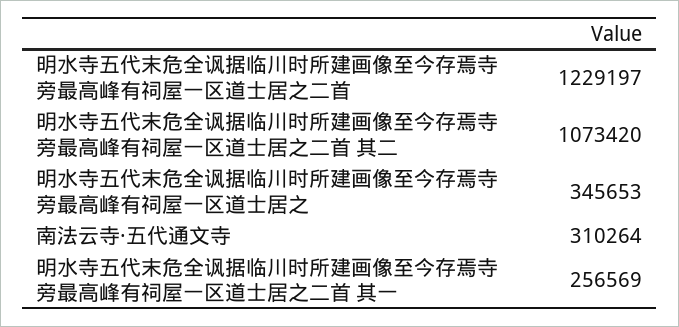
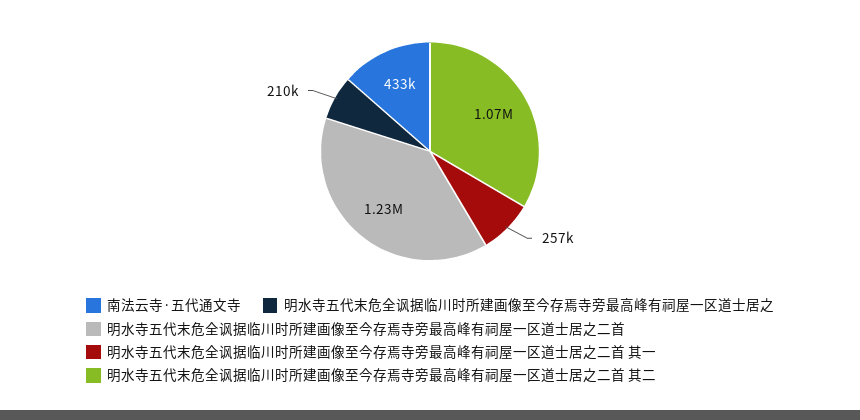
  {
    "明水寺五代末危全讽据临川时所建画像至今存焉寺旁最高峰有祠屋一区道士居之二首": 1229197,
    "明水寺五代末危全讽据临川时所建画像至今存焉寺旁最高峰有祠屋一区道士居之二首 其二": 1073420,
-   "明水寺五代末危全讽据临川时所建画像至今存焉寺旁最高峰有祠屋一区道士居之": 345653,
+   "明水寺五代末危全讽据临川时所建画像至今存焉寺旁最高峰有祠屋一区道士居之": 210000,
-   "南法云寺·五代通文寺": 310264,
+   "南法云寺·五代通文寺": 433000,
    "明水寺五代末危全讽据临川时所建画像至今存焉寺旁最高峰有祠屋一区道士居之二首 其一": 256569
  }

